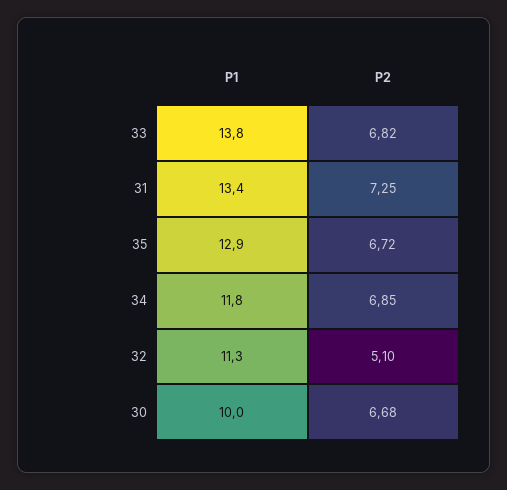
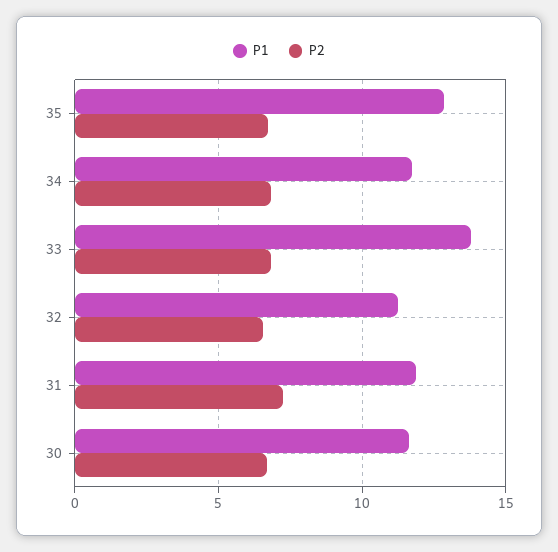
  {
    "P1": {
      "33": 13.8,
-     "31": 13.4,
+     "31": 12,
      "35": 12.9,
      "34": 11.8,
      "32": 11.3,
-     "30": 10
+     "30": 11.5
    },
    "P2": {
      "33": 6.82,
      "31": 7.25,
      "35": 6.72,
      "34": 6.85,
-     "32": 5.1,
+     "32": 6.5,
      "30": 6.68
    }
  }

